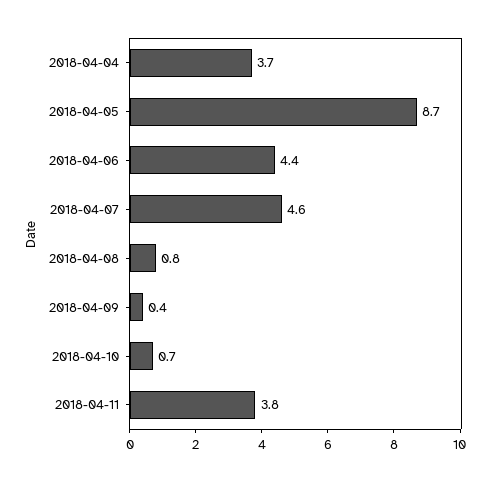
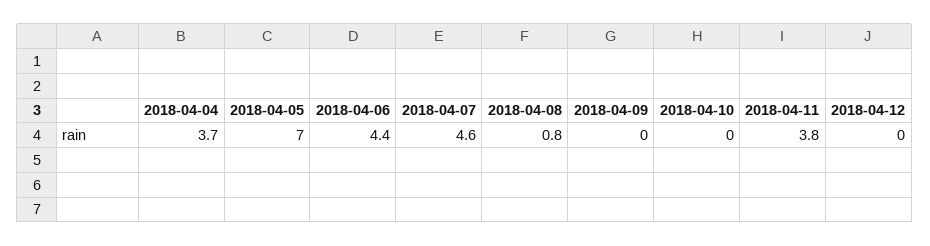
  {
    "2018-04-04": 3.7,
-   "2018-04-05": 8.7,
+   "2018-04-05": 7,
    "2018-04-06": 4.4,
    "2018-04-07": 4.6,
    "2018-04-08": 0.8,
-   "2018-04-09": 0.4,
+   "2018-04-09": 0,
-   "2018-04-10": 0.7,
+   "2018-04-10": 0,
-   "2018-04-11": 3.8
+   "2018-04-11": 3.8,
+   "2018-04-12": 0
  }

